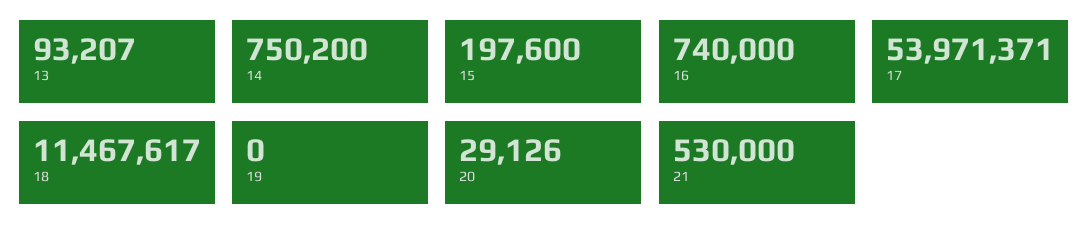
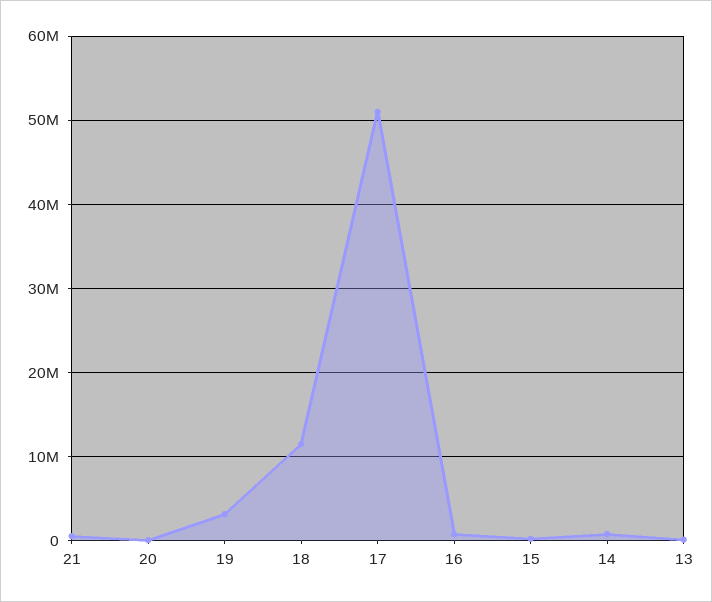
  {
    "13": 93207,
    "14": 750200,
    "15": 197600,
    "16": 740000,
-   "17": 53971371,
+   "17": 51000000,
    "18": 11467617,
-   "19": 0,
+   "19": 3000000,
    "20": 29126,
    "21": 530000
  }

